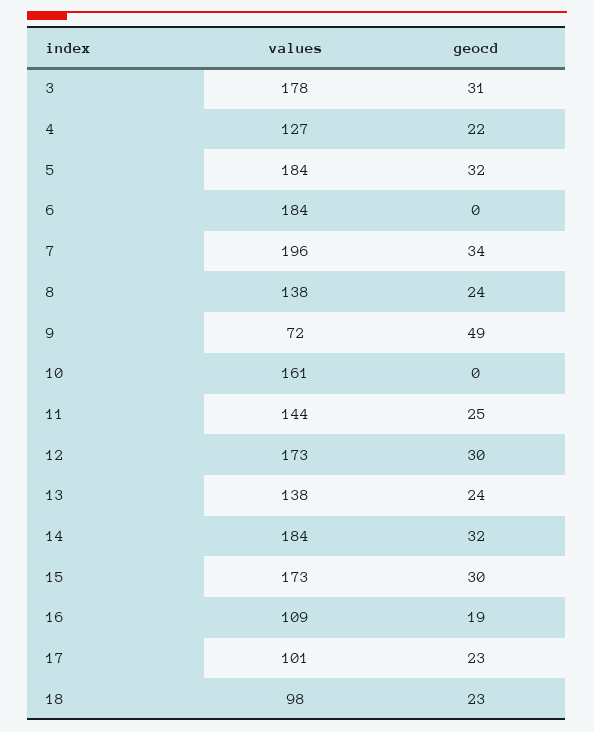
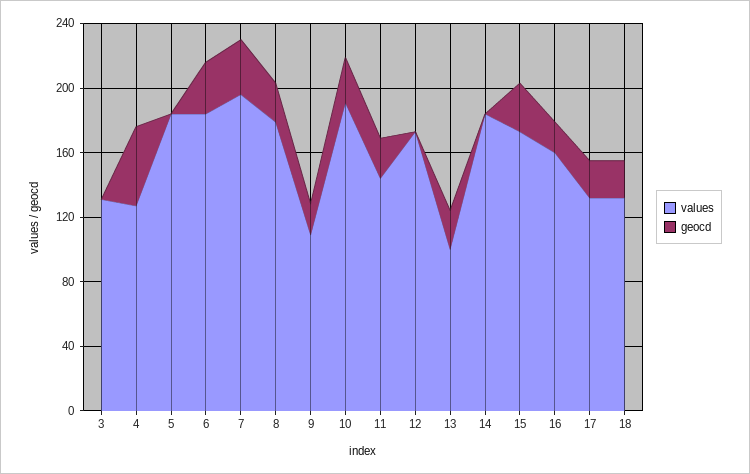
  {
    "values": {
-     "3": 178,
+     "3": 130,
      "4": 127,
      "5": 184,
      "6": 184,
      "7": 196,
-     "8": 138,
+     "8": 180,
-     "9": 72,
+     "9": 110,
-     "10": 161,
+     "10": 190,
      "11": 144,
      "12": 173,
-     "13": 138,
+     "13": 100,
      "14": 184,
      "15": 173,
-     "16": 109,
+     "16": 160,
-     "17": 101,
+     "17": 130,
-     "18": 98
+     "18": 130
    },
    "geocd": {
-     "3": 31,
+     "3": 0,
-     "4": 22,
+     "4": 50,
-     "5": 32,
+     "5": 0,
-     "6": 0,
+     "6": 30,
      "7": 34,
      "8": 24,
-     "9": 49,
+     "9": 20,
-     "10": 0,
+     "10": 30,
      "11": 25,
-     "12": 30,
+     "12": 0,
      "13": 24,
-     "14": 32,
+     "14": 0,
      "15": 30,
      "16": 19,
      "17": 23,
      "18": 23
    }
  }

